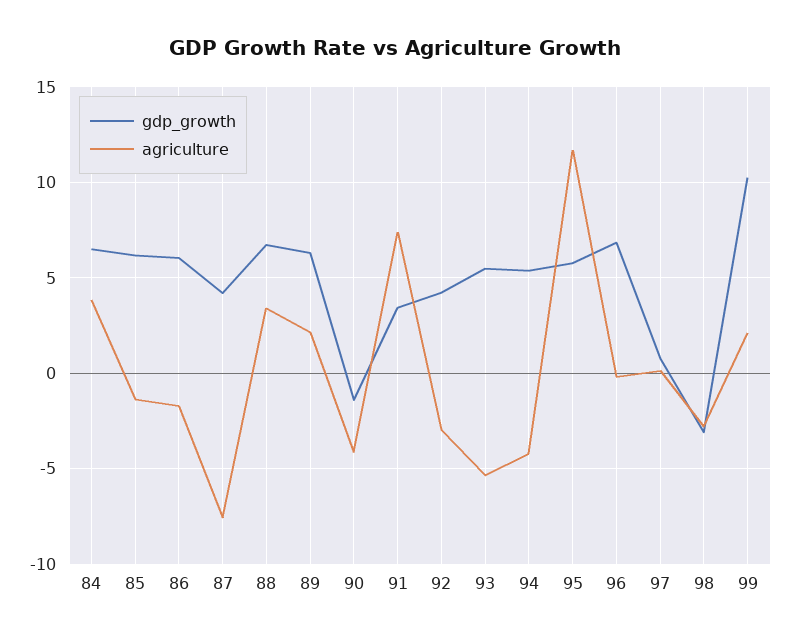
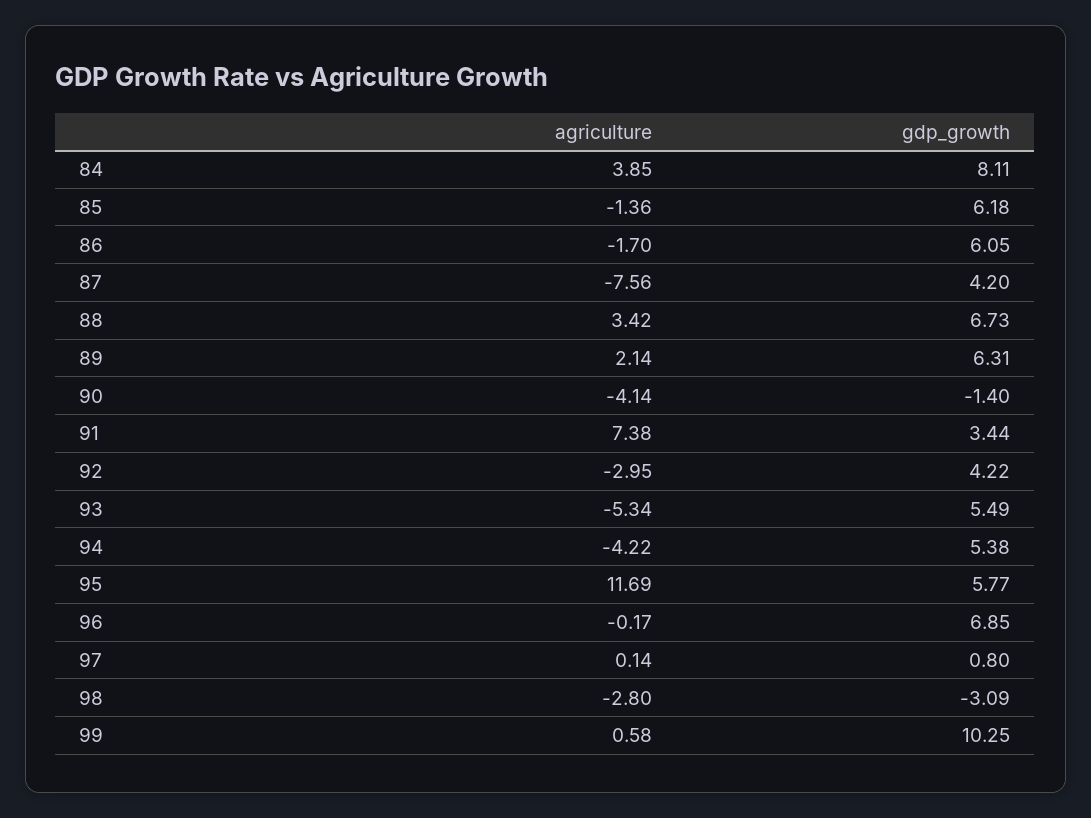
  {
    "gdp_growth": {
-     "84": 6.5,
+     "84": 8.11,
      "85": 6.18,
      "86": 6.05,
      "87": 4.2,
      "88": 6.73,
      "89": 6.31,
      "90": -1.4,
      "91": 3.44,
      "92": 4.22,
      "93": 5.49,
      "94": 5.38,
      "95": 5.77,
      "96": 6.85,
      "97": 0.8,
      "98": -3.09,
      "99": 10.25
    },
    "agriculture": {
      "84": 3.85,
      "85": -1.36,
      "86": -1.7,
      "87": -7.56,
      "88": 3.42,
      "89": 2.14,
      "90": -4.14,
      "91": 7.38,
      "92": -2.95,
      "93": -5.34,
      "94": -4.22,
      "95": 11.69,
      "96": -0.17,
      "97": 0.14,
      "98": -2.8,
-     "99": 2
+     "99": 0.58
    }
  }

